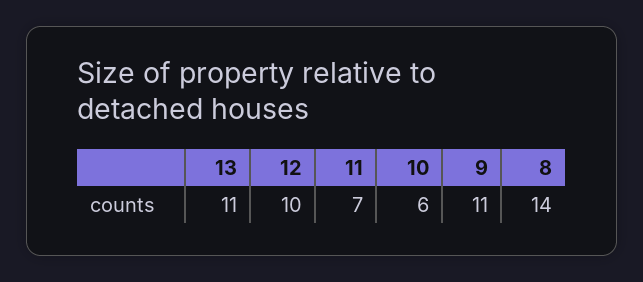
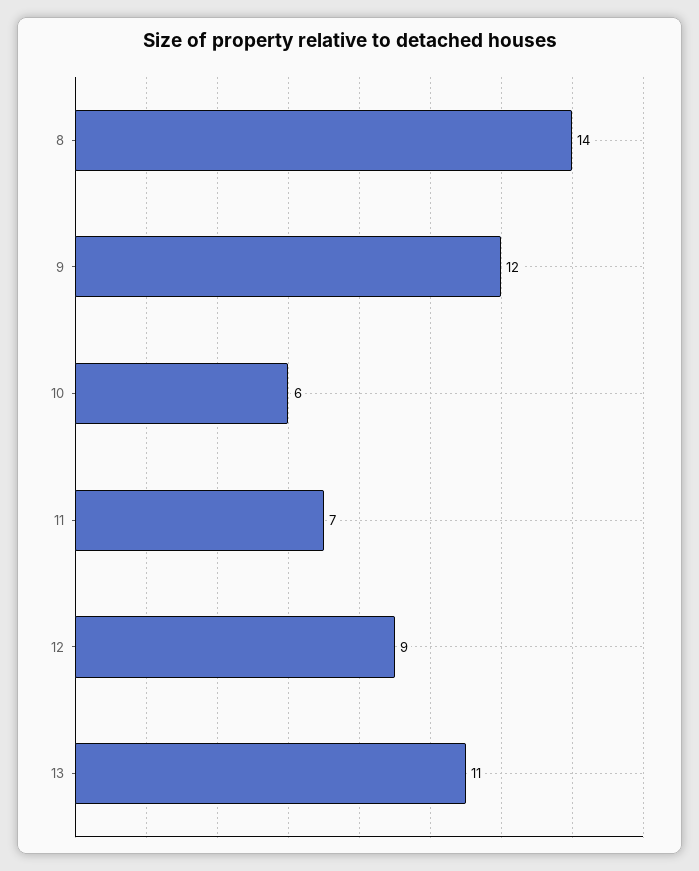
  {
    "13": 11,
-   "12": 10,
+   "12": 9,
    "11": 7,
    "10": 6,
-   "9": 11,
+   "9": 12,
    "8": 14
  }

